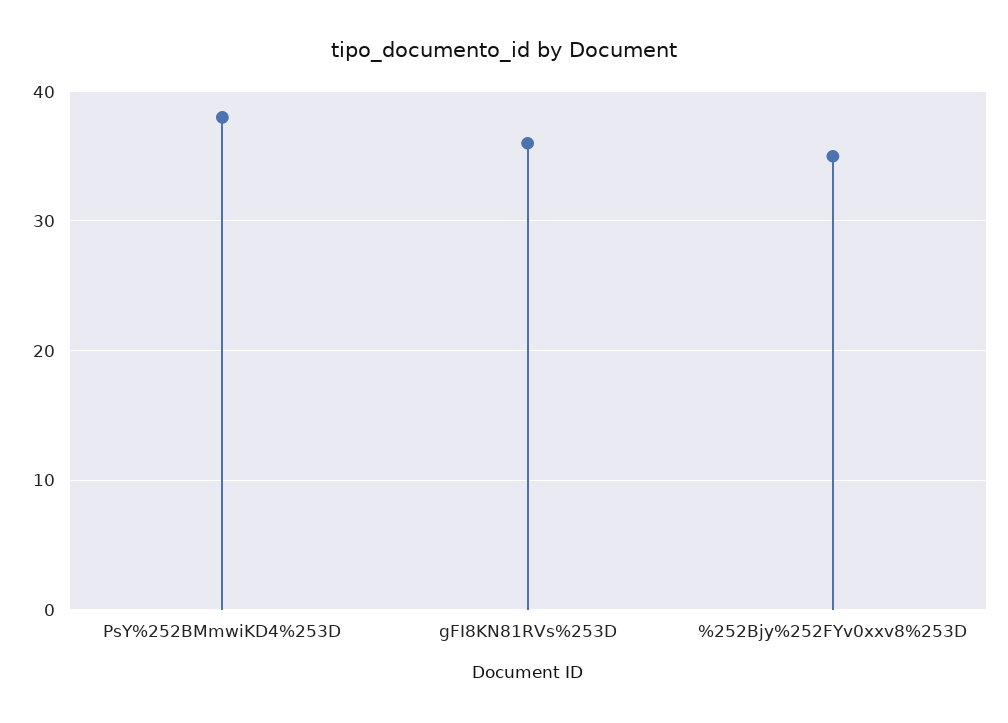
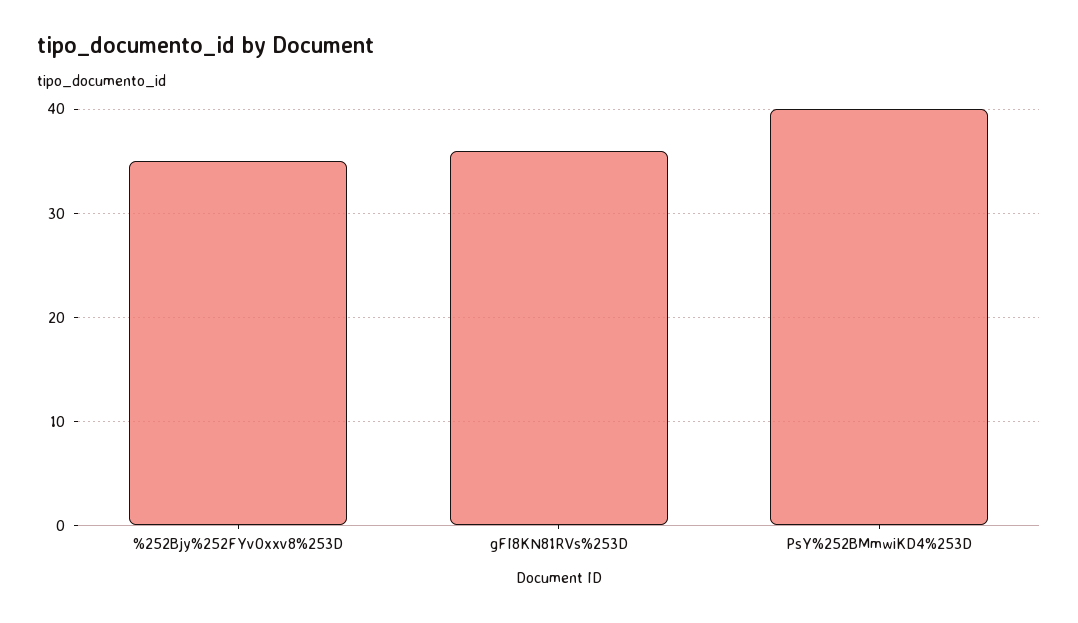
  {
-   "PsY%252BMmwiKD4%253D": 38,
+   "PsY%252BMmwiKD4%253D": 40,
    "gFI8KN81RVs%253D": 36,
    "%252Bjy%252FYv0xxv8%253D": 35
  }

